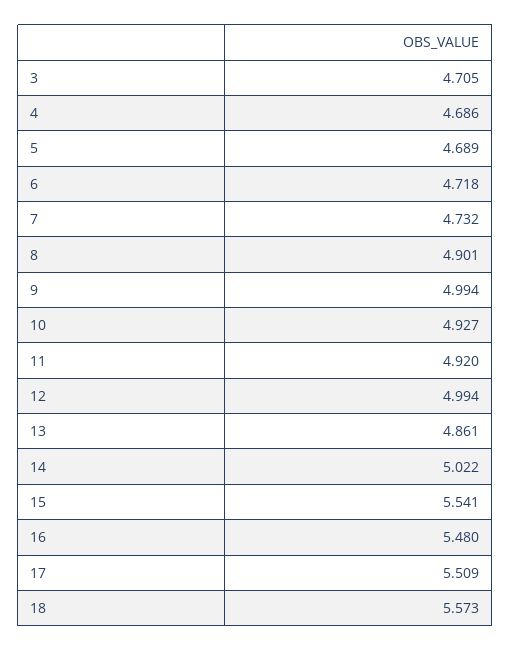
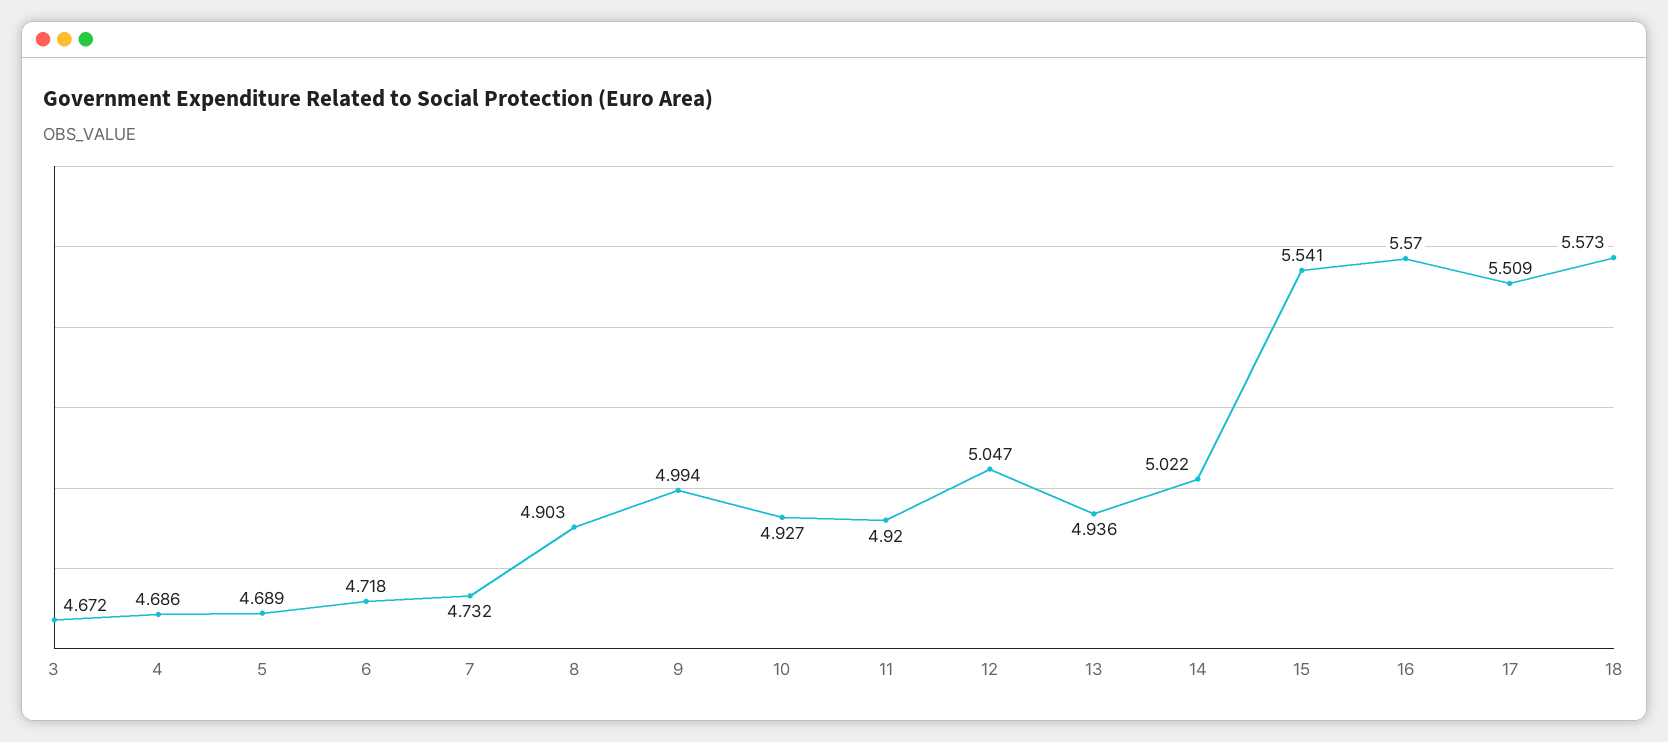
  {
-   "3": 4.705,
+   "3": 4.672,
    "4": 4.686,
    "5": 4.689,
    "6": 4.718,
    "7": 4.732,
-   "8": 4.901,
+   "8": 4.903,
    "9": 4.994,
    "10": 4.927,
    "11": 4.92,
-   "12": 4.994,
+   "12": 5.047,
-   "13": 4.861,
+   "13": 4.936,
    "14": 5.022,
    "15": 5.541,
-   "16": 5.48,
+   "16": 5.57,
    "17": 5.509,
    "18": 5.573
  }

